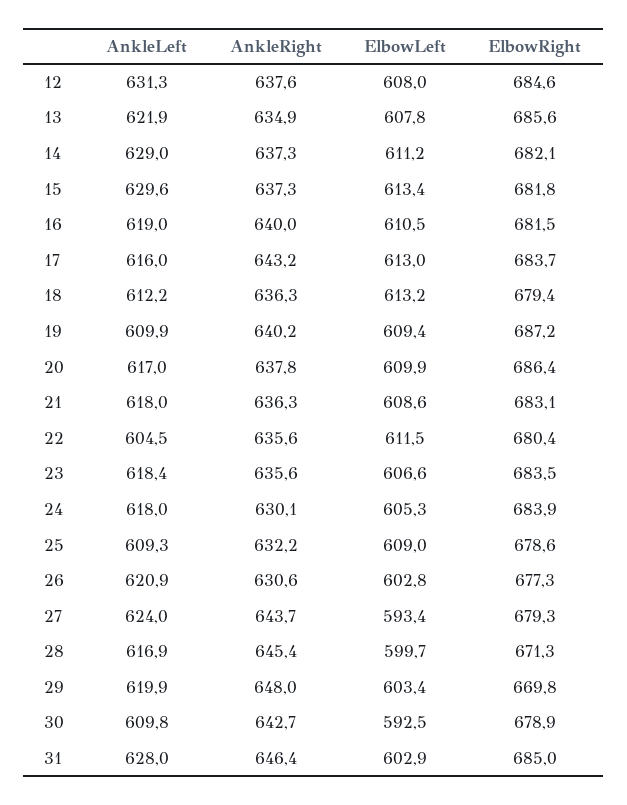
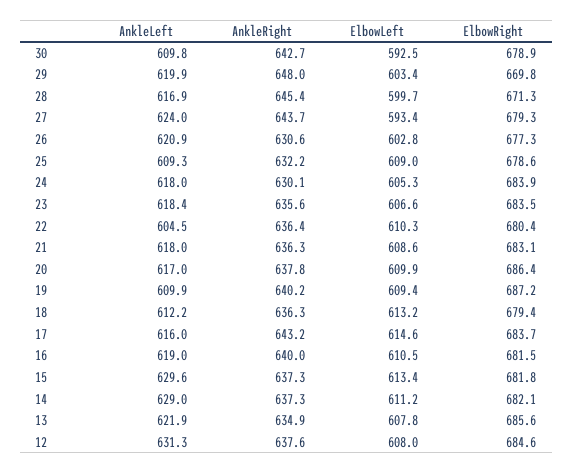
  {
    "AnkleLeft": {
      "12": 631.3,
      "13": 621.9,
      "14": 629,
      "15": 629.6,
      "16": 619,
      "17": 616,
      "18": 612.2,
      "19": 609.9,
      "20": 617,
      "21": 618,
      "22": 604.5,
      "23": 618.4,
      "24": 618,
      "25": 609.3,
      "26": 620.9,
      "27": 624,
      "28": 616.9,
      "29": 619.9,
-     "30": 609.8,
+     "30": 609.8
-     "31": 628
    },
    "AnkleRight": {
      "12": 637.6,
      "13": 634.9,
      "14": 637.3,
      "15": 637.3,
      "16": 640,
      "17": 643.2,
      "18": 636.3,
      "19": 640.2,
      "20": 637.8,
      "21": 636.3,
-     "22": 635.6,
+     "22": 636.4,
      "23": 635.6,
      "24": 630.1,
      "25": 632.2,
      "26": 630.6,
      "27": 643.7,
      "28": 645.4,
      "29": 648,
-     "30": 642.7,
+     "30": 642.7
-     "31": 646.4
    },
    "ElbowLeft": {
      "12": 608,
      "13": 607.8,
      "14": 611.2,
      "15": 613.4,
      "16": 610.5,
-     "17": 613,
+     "17": 614.6,
      "18": 613.2,
      "19": 609.4,
      "20": 609.9,
      "21": 608.6,
-     "22": 611.5,
+     "22": 610.3,
      "23": 606.6,
      "24": 605.3,
      "25": 609,
      "26": 602.8,
      "27": 593.4,
      "28": 599.7,
      "29": 603.4,
-     "30": 592.5,
+     "30": 592.5
-     "31": 602.9
    },
    "ElbowRight": {
      "12": 684.6,
      "13": 685.6,
      "14": 682.1,
      "15": 681.8,
      "16": 681.5,
      "17": 683.7,
      "18": 679.4,
      "19": 687.2,
      "20": 686.4,
      "21": 683.1,
      "22": 680.4,
      "23": 683.5,
      "24": 683.9,
      "25": 678.6,
      "26": 677.3,
      "27": 679.3,
      "28": 671.3,
      "29": 669.8,
-     "30": 678.9,
+     "30": 678.9
-     "31": 685
    }
  }

